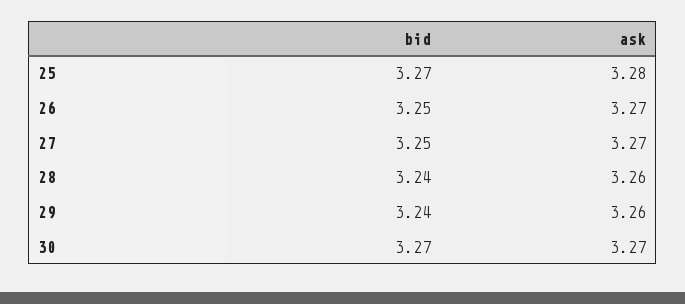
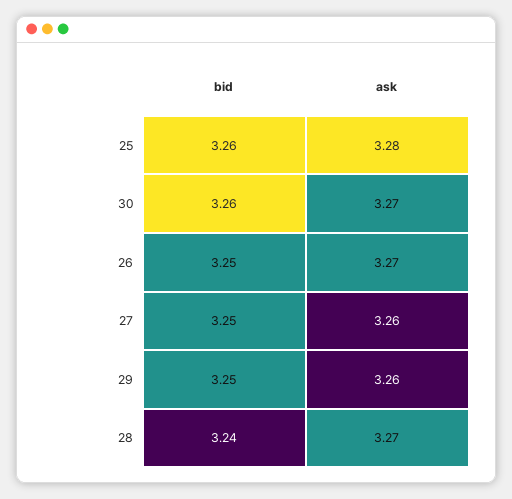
  {
    "bid": {
-     "25": 3.27,
+     "25": 3.26,
      "26": 3.25,
      "27": 3.25,
      "28": 3.24,
-     "29": 3.24,
+     "29": 3.25,
-     "30": 3.27
+     "30": 3.26
    },
    "ask": {
      "25": 3.28,
      "26": 3.27,
-     "27": 3.27,
+     "27": 3.26,
-     "28": 3.26,
+     "28": 3.27,
      "29": 3.26,
      "30": 3.27
    }
  }

